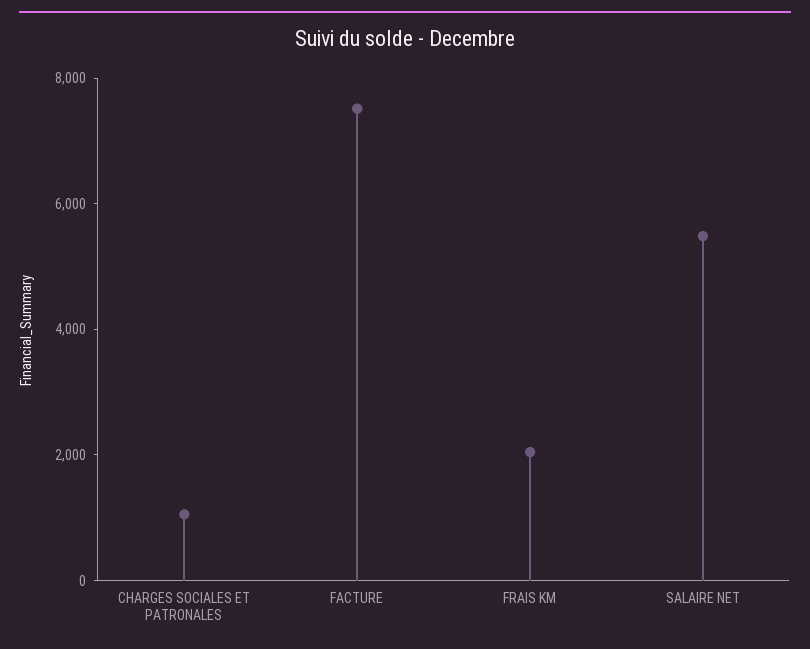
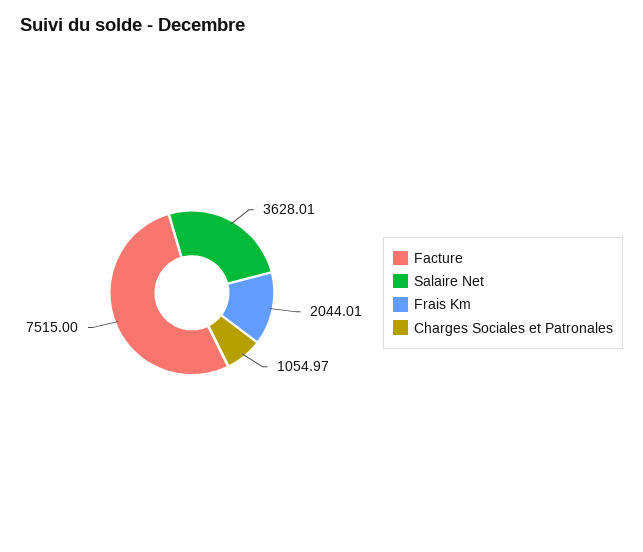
  {
    "CHARGES SOCIALES ET PATRONALES": 1054.97,
    "FACTURE": 7515,
    "FRAIS KM": 2044.01,
-   "SALAIRE NET": 5500
+   "SALAIRE NET": 3628.01
  }

